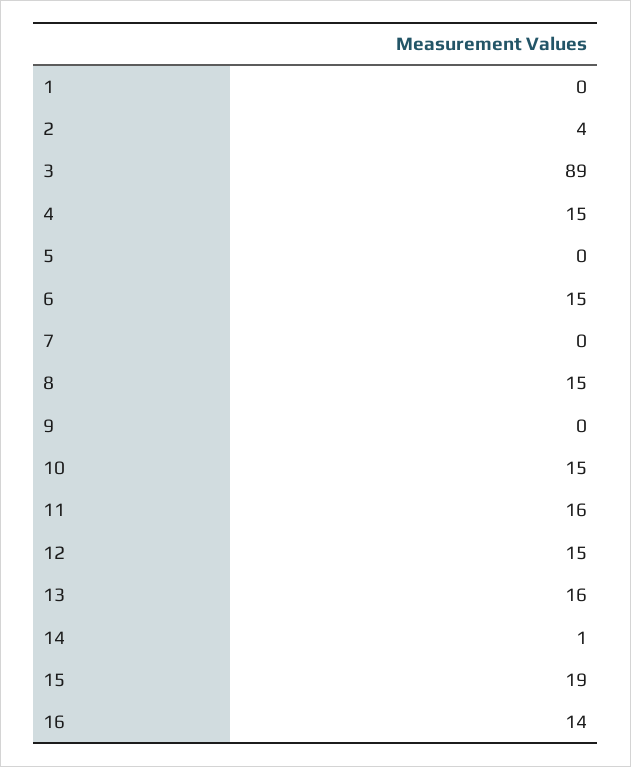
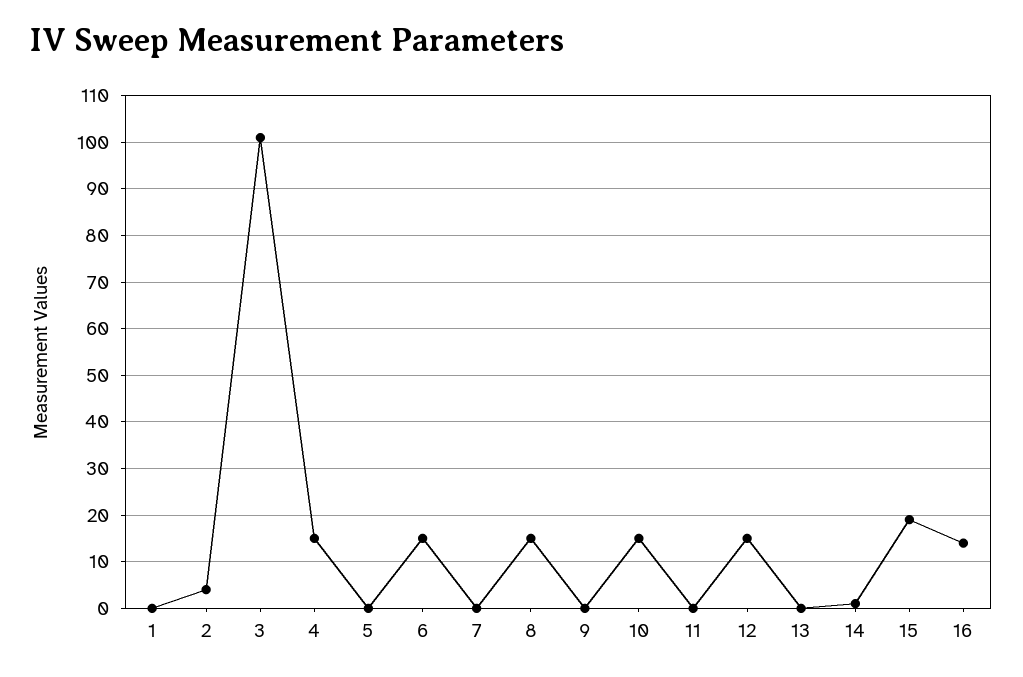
  {
    "1": 0,
    "2": 4,
-   "3": 89,
+   "3": 100,
    "4": 15,
    "5": 0,
    "6": 15,
    "7": 0,
    "8": 15,
    "9": 0,
    "10": 15,
-   "11": 16,
+   "11": 0,
    "12": 15,
-   "13": 16,
+   "13": 0,
    "14": 1,
    "15": 19,
    "16": 14
  }

